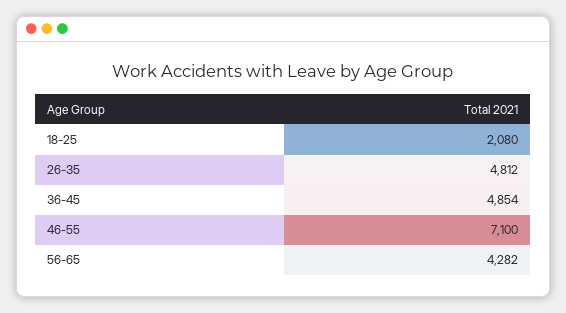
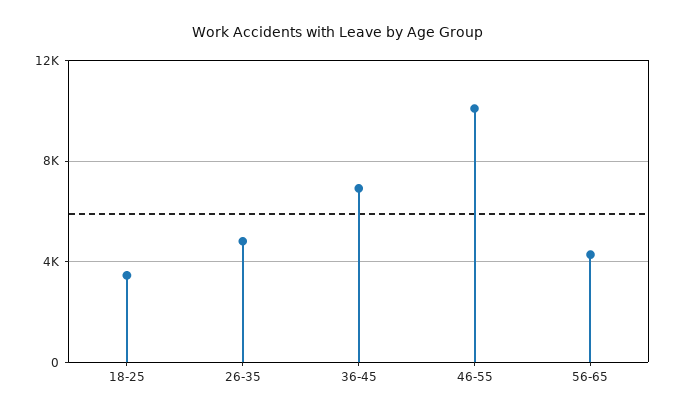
  {
-   "18-25": 2080,
+   "18-25": 3500,
    "26-35": 4812,
-   "36-45": 4854,
+   "36-45": 7000,
-   "46-55": 7100,
+   "46-55": 10000,
    "56-65": 4282
  }

